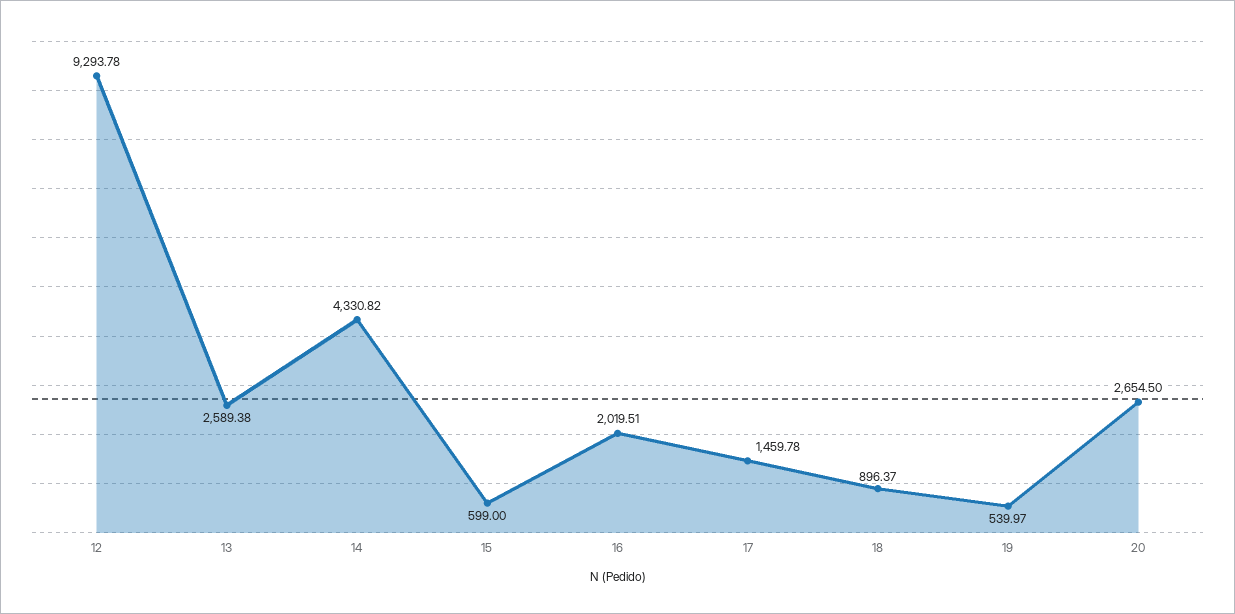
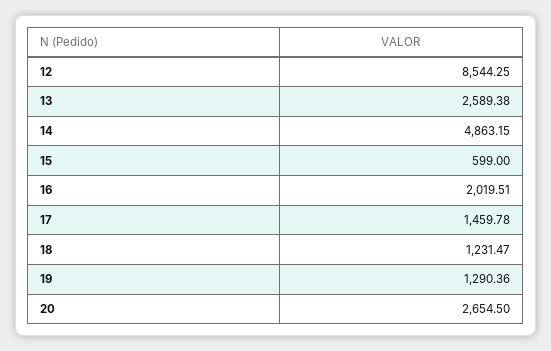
  {
-   "12": 9293.78,
+   "12": 8544.25,
    "13": 2589.38,
-   "14": 4330.82,
+   "14": 4863.15,
    "15": 599,
    "16": 2019.51,
    "17": 1459.78,
-   "18": 896.37,
+   "18": 1231.47,
-   "19": 539.97,
+   "19": 1290.36,
    "20": 2654.5
  }

